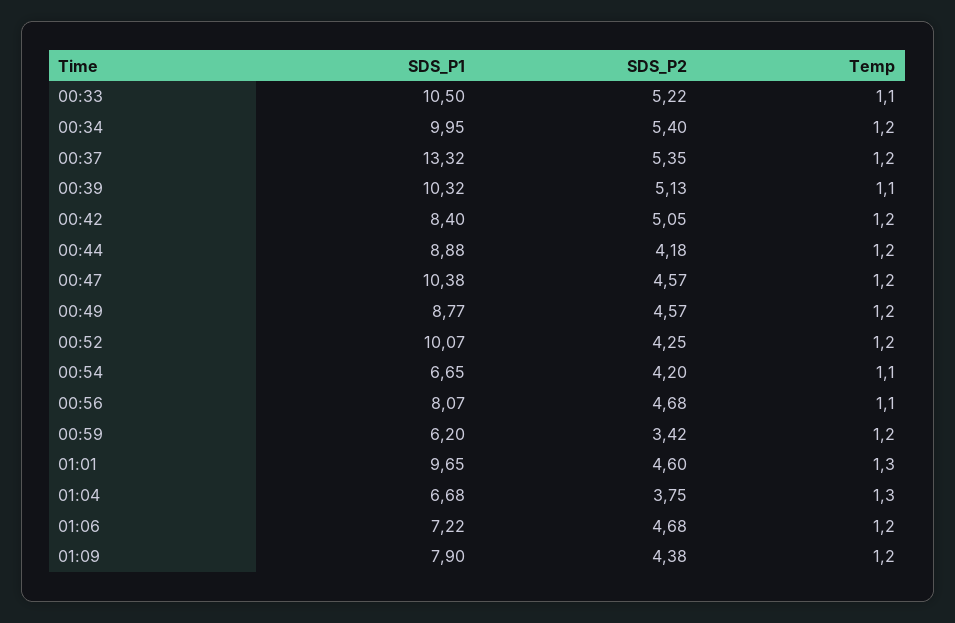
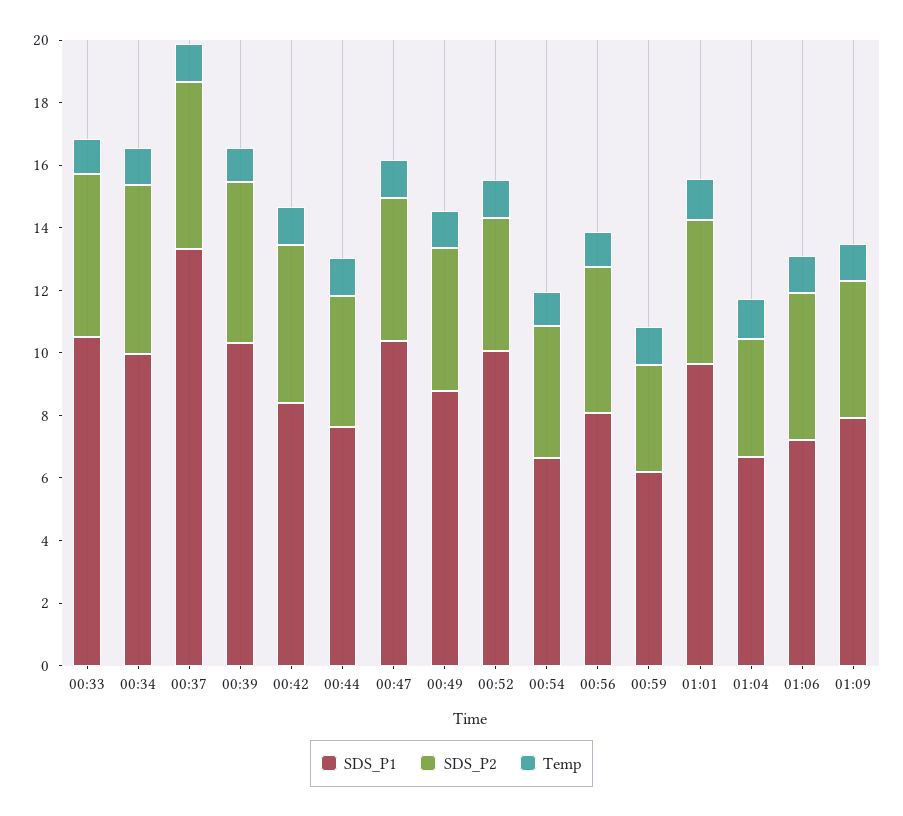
  {
    "SDS_P1": {
      "00:33": 10.5,
      "00:34": 9.95,
      "00:37": 13.32,
      "00:39": 10.32,
      "00:42": 8.4,
-     "00:44": 8.88,
+     "00:44": 7.5,
      "00:47": 10.38,
      "00:49": 8.77,
      "00:52": 10.07,
      "00:54": 6.65,
      "00:56": 8.07,
      "00:59": 6.2,
      "01:01": 9.65,
      "01:04": 6.68,
      "01:06": 7.22,
      "01:09": 7.9
    },
    "SDS_P2": {
      "00:33": 5.22,
      "00:34": 5.4,
      "00:37": 5.35,
      "00:39": 5.13,
      "00:42": 5.05,
      "00:44": 4.18,
      "00:47": 4.57,
      "00:49": 4.57,
      "00:52": 4.25,
      "00:54": 4.2,
      "00:56": 4.68,
      "00:59": 3.42,
      "01:01": 4.6,
      "01:04": 3.75,
      "01:06": 4.68,
      "01:09": 4.38
    },
    "Temp": {
      "00:33": 1.1,
      "00:34": 1.2,
      "00:37": 1.2,
      "00:39": 1.1,
      "00:42": 1.2,
      "00:44": 1.2,
      "00:47": 1.2,
      "00:49": 1.2,
      "00:52": 1.2,
      "00:54": 1.1,
      "00:56": 1.1,
      "00:59": 1.2,
      "01:01": 1.3,
      "01:04": 1.3,
      "01:06": 1.2,
      "01:09": 1.2
    }
  }

